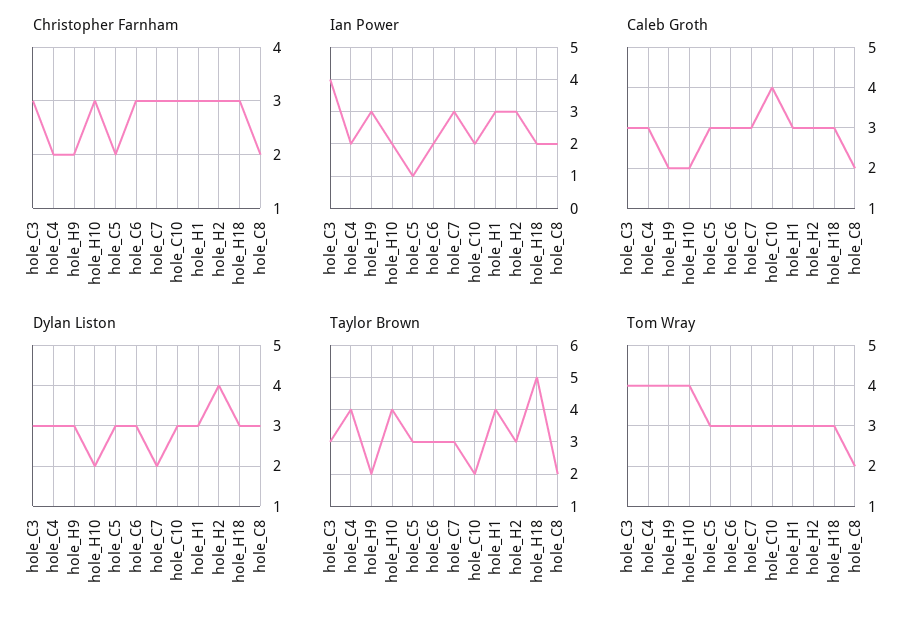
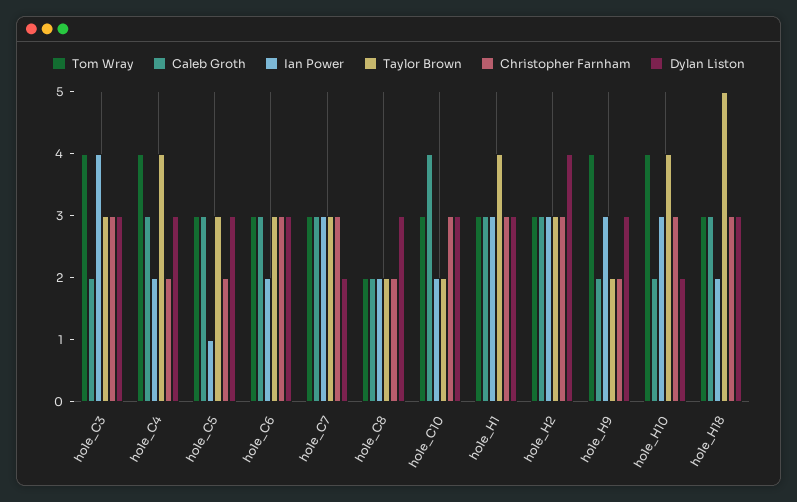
  {
    "Christopher Farnham": {
      "hole_C3": 3,
      "hole_C4": 2,
      "hole_H9": 2,
      "hole_H10": 3,
      "hole_C5": 2,
      "hole_C6": 3,
      "hole_C7": 3,
      "hole_C10": 3,
      "hole_H1": 3,
      "hole_H2": 3,
      "hole_H18": 3,
      "hole_C8": 2
    },
    "Ian Power": {
      "hole_C3": 4,
      "hole_C4": 2,
      "hole_H9": 3,
-     "hole_H10": 2,
+     "hole_H10": 3,
      "hole_C5": 1,
      "hole_C6": 2,
      "hole_C7": 3,
      "hole_C10": 2,
      "hole_H1": 3,
      "hole_H2": 3,
      "hole_H18": 2,
      "hole_C8": 2
    },
    "Caleb Groth": {
-     "hole_C3": 3,
+     "hole_C3": 2,
      "hole_C4": 3,
      "hole_H9": 2,
      "hole_H10": 2,
      "hole_C5": 3,
      "hole_C6": 3,
      "hole_C7": 3,
      "hole_C10": 4,
      "hole_H1": 3,
      "hole_H2": 3,
      "hole_H18": 3,
      "hole_C8": 2
    },
    "Dylan Liston": {
      "hole_C3": 3,
      "hole_C4": 3,
      "hole_H9": 3,
      "hole_H10": 2,
      "hole_C5": 3,
      "hole_C6": 3,
      "hole_C7": 2,
      "hole_C10": 3,
      "hole_H1": 3,
      "hole_H2": 4,
      "hole_H18": 3,
      "hole_C8": 3
    },
    "Taylor Brown": {
      "hole_C3": 3,
      "hole_C4": 4,
      "hole_H9": 2,
      "hole_H10": 4,
      "hole_C5": 3,
      "hole_C6": 3,
      "hole_C7": 3,
      "hole_C10": 2,
      "hole_H1": 4,
      "hole_H2": 3,
      "hole_H18": 5,
      "hole_C8": 2
    },
    "Tom Wray": {
      "hole_C3": 4,
      "hole_C4": 4,
      "hole_H9": 4,
      "hole_H10": 4,
      "hole_C5": 3,
      "hole_C6": 3,
      "hole_C7": 3,
      "hole_C10": 3,
      "hole_H1": 3,
      "hole_H2": 3,
      "hole_H18": 3,
      "hole_C8": 2
    }
  }

